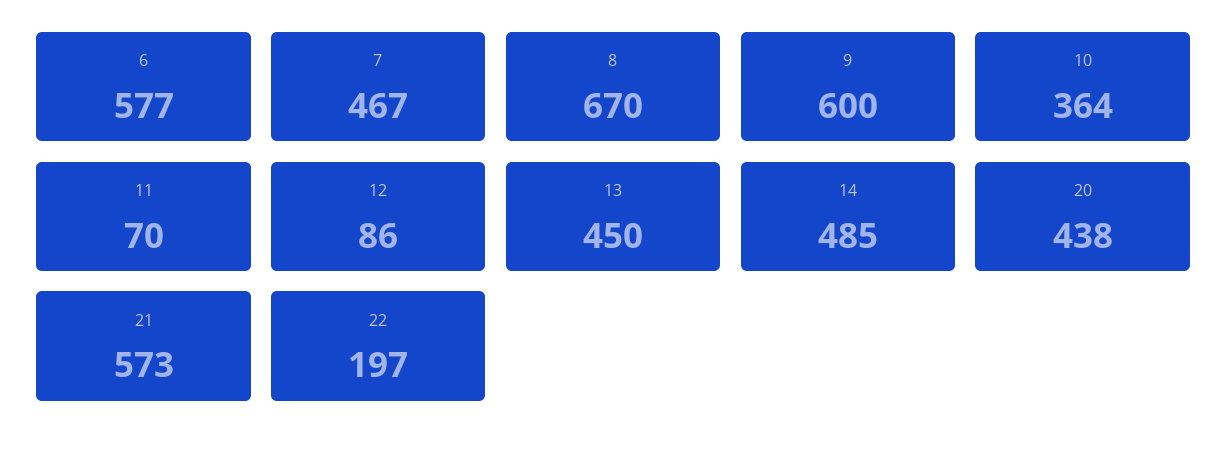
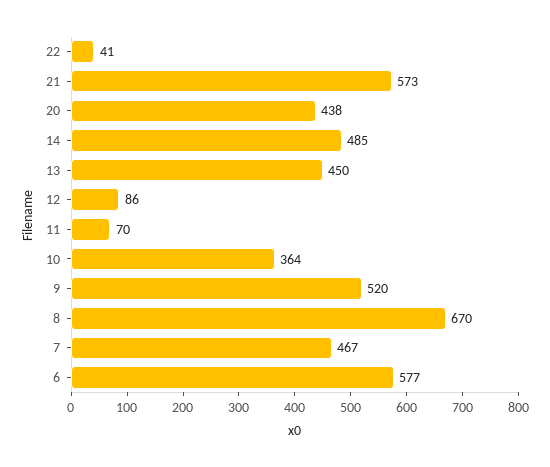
  {
    "6": 577,
    "7": 467,
    "8": 670,
-   "9": 600,
+   "9": 520,
    "10": 364,
    "11": 70,
    "12": 86,
    "13": 450,
    "14": 485,
    "20": 438,
    "21": 573,
-   "22": 197
+   "22": 41
  }

